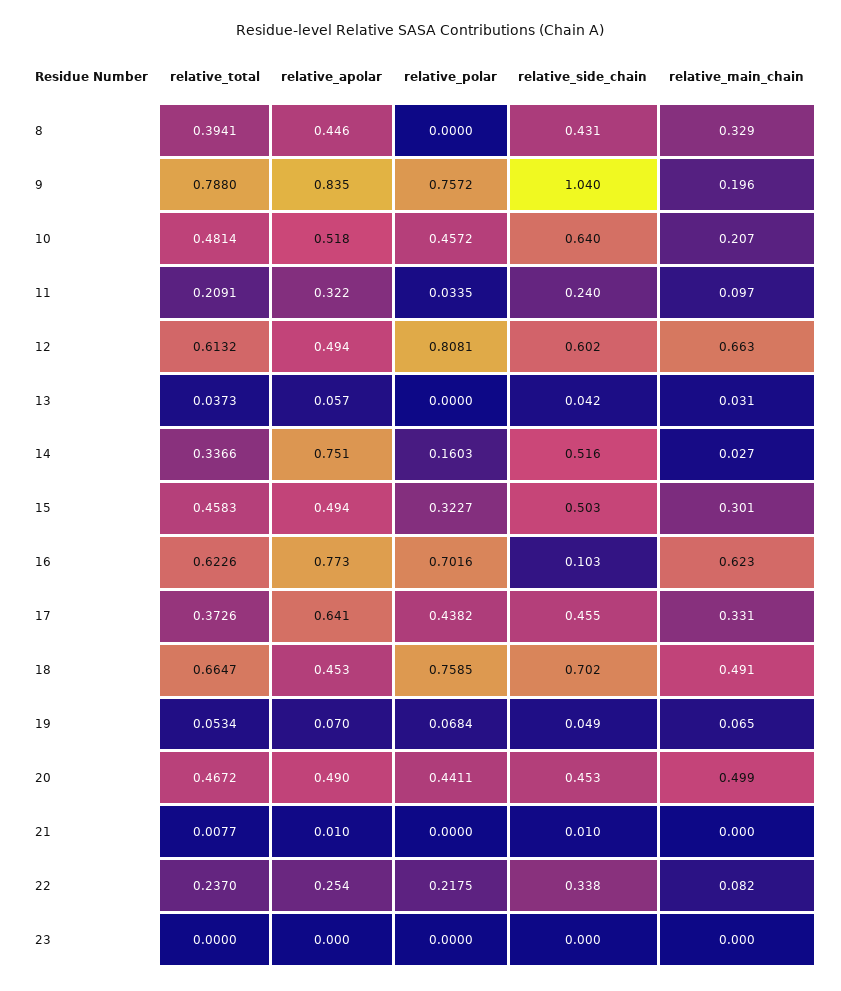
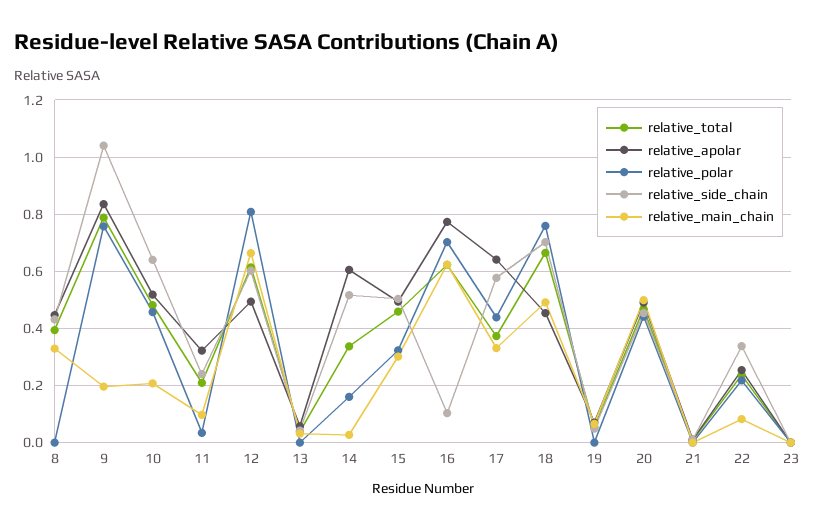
  {
    "relative_total": {
      "8": 0.3941,
      "9": 0.788,
      "10": 0.4814,
      "11": 0.2091,
      "12": 0.6132,
      "13": 0.0373,
      "14": 0.3366,
      "15": 0.4583,
      "16": 0.6226,
      "17": 0.3726,
      "18": 0.6647,
      "19": 0.0534,
      "20": 0.4672,
      "21": 0.0077,
      "22": 0.237,
      "23": 0
    },
    "relative_apolar": {
      "8": 0.446,
      "9": 0.835,
      "10": 0.518,
      "11": 0.322,
      "12": 0.494,
      "13": 0.057,
-     "14": 0.751,
+     "14": 0.6,
      "15": 0.494,
      "16": 0.773,
      "17": 0.641,
      "18": 0.453,
      "19": 0.07,
      "20": 0.49,
      "21": 0.01,
      "22": 0.254,
      "23": 0
    },
    "relative_polar": {
      "8": 0,
      "9": 0.7572,
      "10": 0.4572,
      "11": 0.0335,
      "12": 0.8081,
      "13": 0,
      "14": 0.1603,
      "15": 0.3227,
      "16": 0.7016,
      "17": 0.4382,
      "18": 0.7585,
-     "19": 0.0684,
+     "19": 0,
      "20": 0.4411,
      "21": 0,
      "22": 0.2175,
      "23": 0
    },
    "relative_side_chain": {
      "8": 0.431,
      "9": 1.04,
      "10": 0.64,
      "11": 0.24,
      "12": 0.602,
      "13": 0.042,
      "14": 0.516,
      "15": 0.503,
      "16": 0.103,
-     "17": 0.455,
+     "17": 0.575,
      "18": 0.702,
      "19": 0.049,
      "20": 0.453,
      "21": 0.01,
      "22": 0.338,
      "23": 0
    },
    "relative_main_chain": {
      "8": 0.329,
      "9": 0.196,
      "10": 0.207,
      "11": 0.097,
      "12": 0.663,
      "13": 0.031,
      "14": 0.027,
      "15": 0.301,
      "16": 0.623,
      "17": 0.331,
      "18": 0.491,
      "19": 0.065,
      "20": 0.499,
      "21": 0,
      "22": 0.082,
      "23": 0
    }
  }

